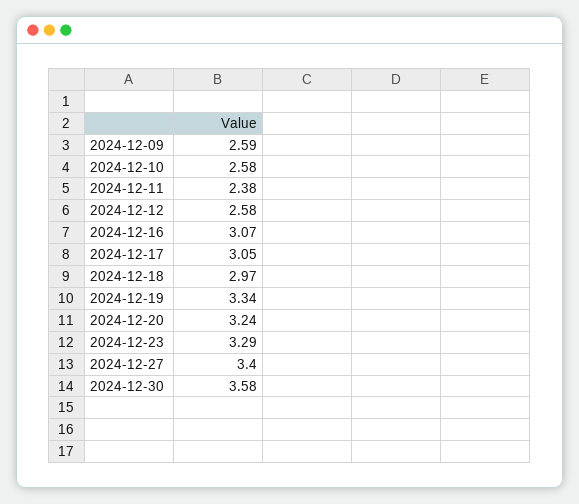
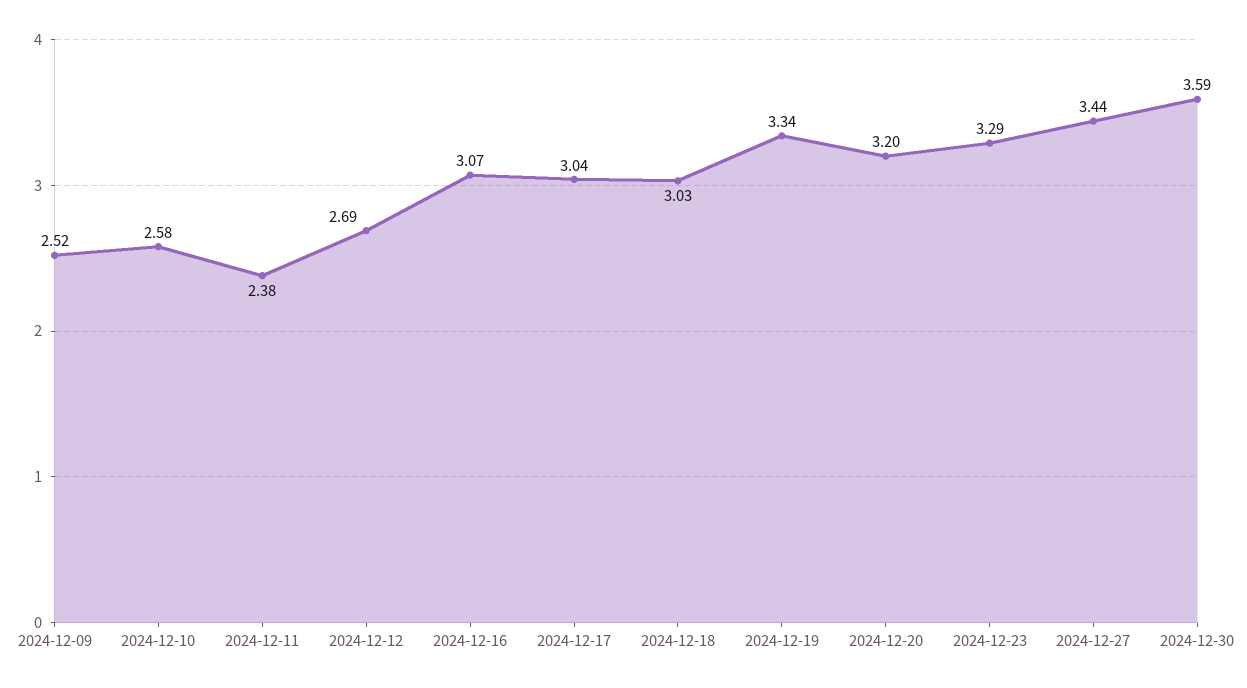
  {
-   "2024-12-09": 2.59,
+   "2024-12-09": 2.52,
    "2024-12-10": 2.58,
    "2024-12-11": 2.38,
-   "2024-12-12": 2.58,
+   "2024-12-12": 2.69,
    "2024-12-16": 3.07,
-   "2024-12-17": 3.05,
+   "2024-12-17": 3.04,
-   "2024-12-18": 2.97,
+   "2024-12-18": 3.03,
    "2024-12-19": 3.34,
-   "2024-12-20": 3.24,
+   "2024-12-20": 3.2,
    "2024-12-23": 3.29,
-   "2024-12-27": 3.4,
+   "2024-12-27": 3.44,
-   "2024-12-30": 3.58
+   "2024-12-30": 3.59
  }

